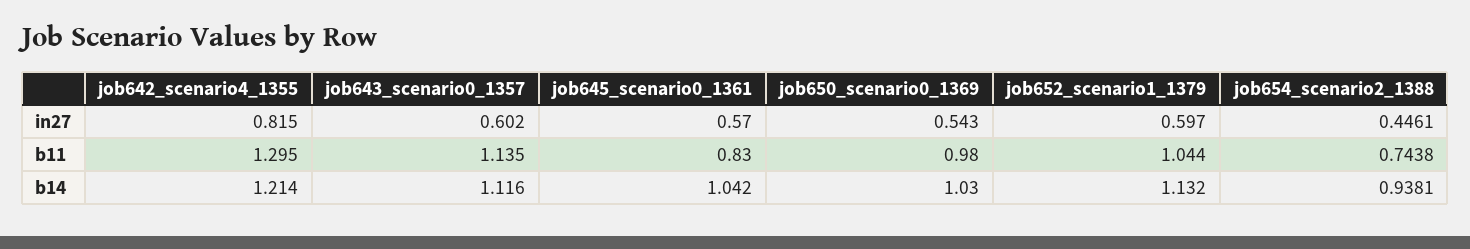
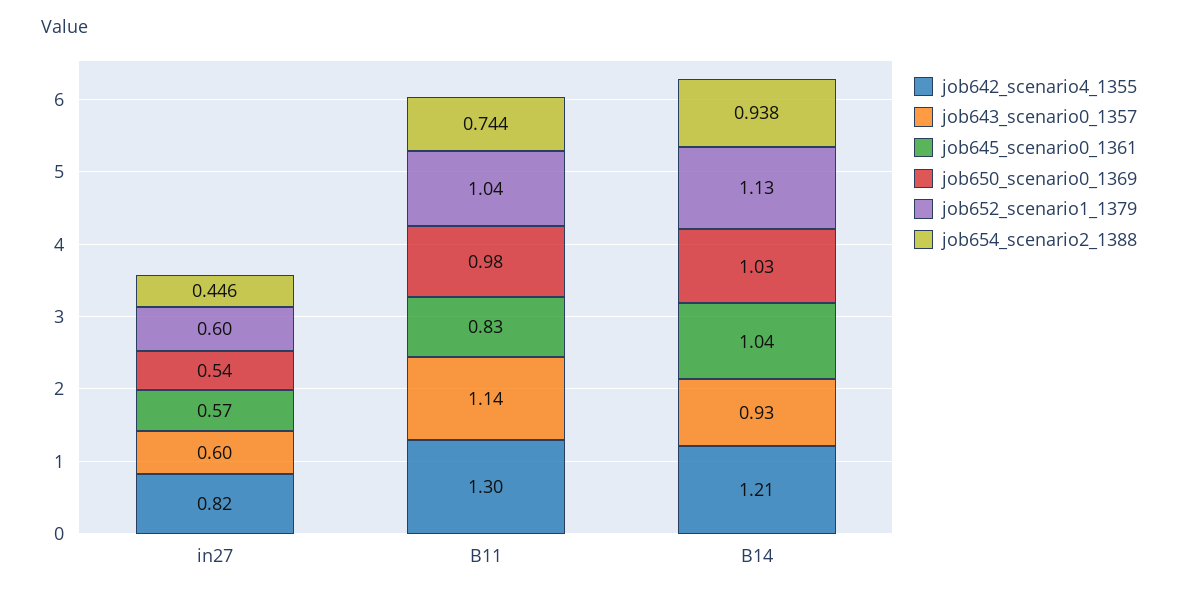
  {
    "job642_scenario4_1355": {
      "in27": 0.815,
      "b11": 1.295,
      "b14": 1.214
    },
    "job643_scenario0_1357": {
      "in27": 0.602,
      "b11": 1.135,
-     "b14": 1.116
+     "b14": 0.93
    },
    "job645_scenario0_1361": {
      "in27": 0.57,
      "b11": 0.83,
      "b14": 1.042
    },
    "job650_scenario0_1369": {
      "in27": 0.543,
      "b11": 0.98,
      "b14": 1.03
    },
    "job652_scenario1_1379": {
      "in27": 0.597,
      "b11": 1.044,
      "b14": 1.132
    },
    "job654_scenario2_1388": {
      "in27": 0.4461,
      "b11": 0.7438,
      "b14": 0.9381
    }
  }

